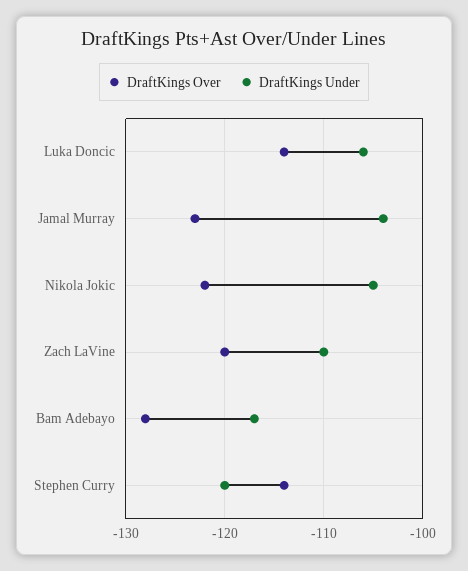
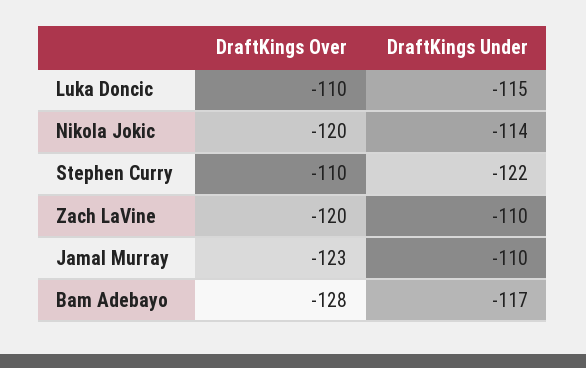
  {
    "DraftKings Over": {
-     "Luka Doncic": -114,
+     "Luka Doncic": -110,
      "Jamal Murray": -123,
-     "Nikola Jokic": -122,
+     "Nikola Jokic": -120,
      "Zach LaVine": -120,
      "Bam Adebayo": -128,
-     "Stephen Curry": -114
+     "Stephen Curry": -110
    },
    "DraftKings Under": {
-     "Luka Doncic": -106,
+     "Luka Doncic": -115,
-     "Jamal Murray": -104,
+     "Jamal Murray": -110,
-     "Nikola Jokic": -105,
+     "Nikola Jokic": -114,
      "Zach LaVine": -110,
      "Bam Adebayo": -117,
-     "Stephen Curry": -120
+     "Stephen Curry": -122
    }
  }

